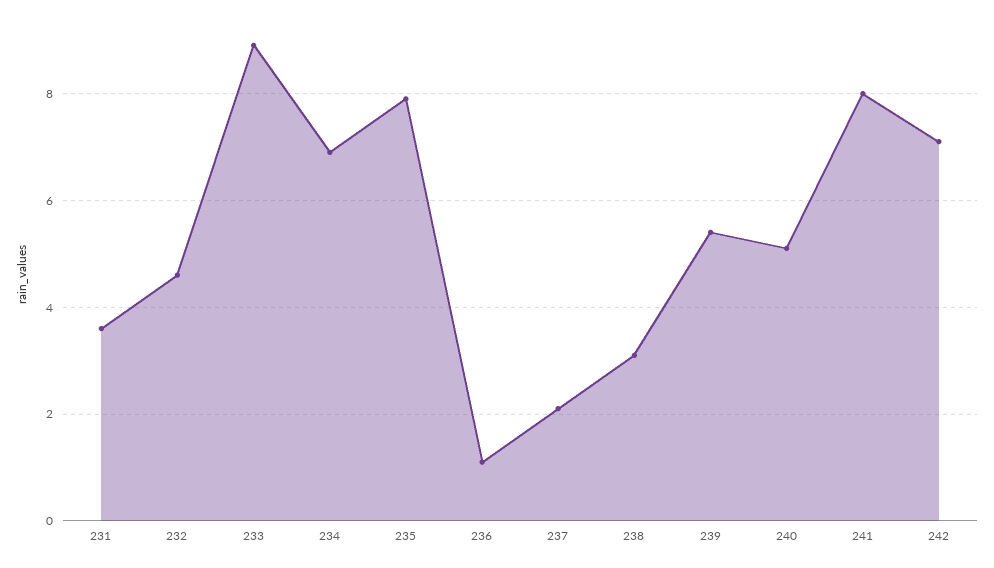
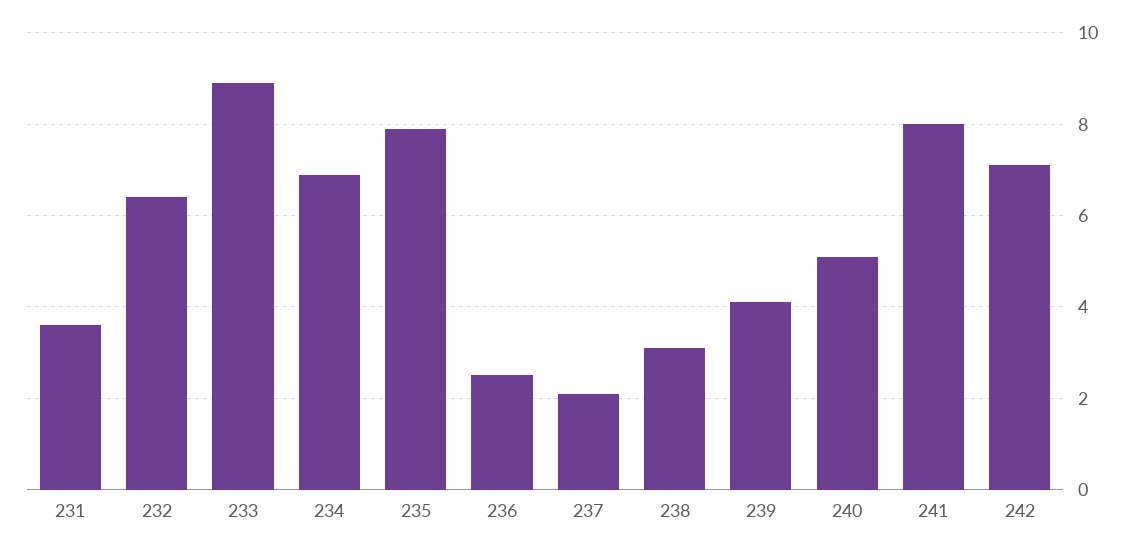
  {
    "231": 3.5,
-   "232": 4.5,
+   "232": 6.5,
    "233": 9,
    "234": 7,
    "235": 8,
-   "236": 1,
+   "236": 2.5,
    "237": 2,
    "238": 3,
-   "239": 5.5,
+   "239": 4,
    "240": 5,
    "241": 8,
    "242": 7
  }

